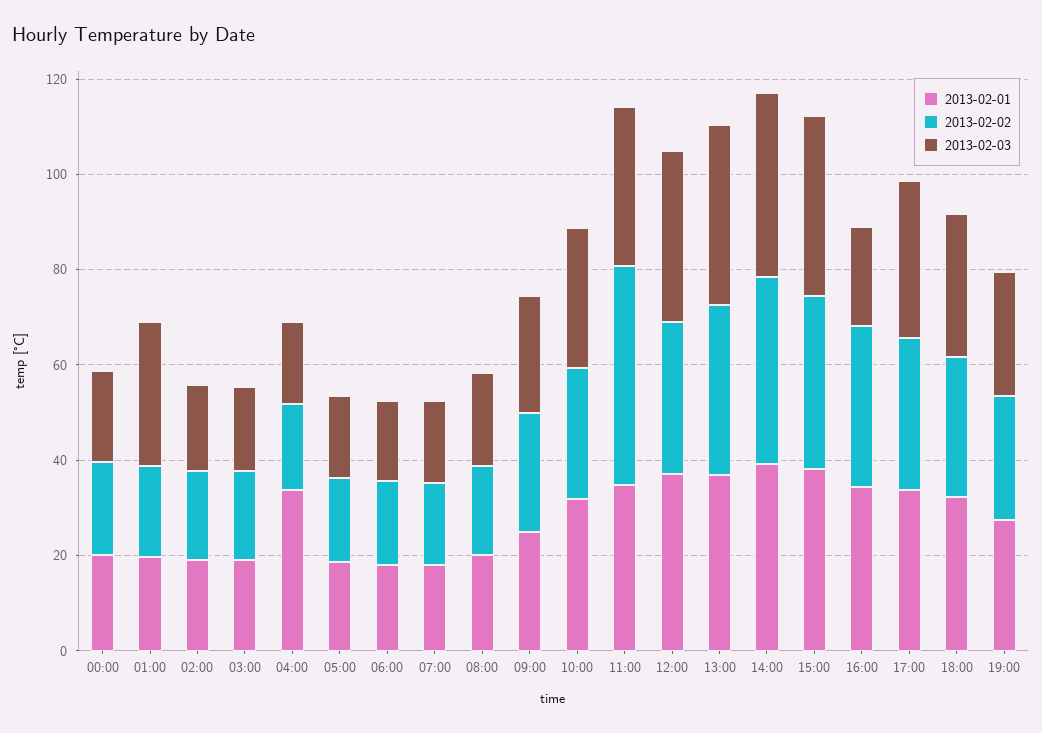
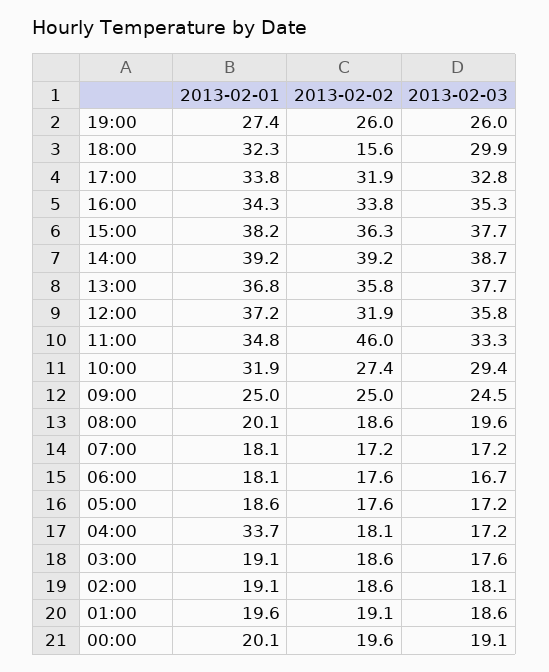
  {
    "2013-02-01": {
      "00:00": 20.1,
      "01:00": 19.6,
      "02:00": 19.1,
      "03:00": 19.1,
      "04:00": 33.7,
      "05:00": 18.6,
      "06:00": 18.1,
      "07:00": 18.1,
      "08:00": 20.1,
      "09:00": 25,
      "10:00": 31.9,
      "11:00": 34.8,
      "12:00": 37.2,
      "13:00": 36.8,
      "14:00": 39.2,
      "15:00": 38.2,
      "16:00": 34.3,
      "17:00": 33.8,
      "18:00": 32.3,
      "19:00": 27.4
    },
    "2013-02-02": {
      "00:00": 19.6,
      "01:00": 19.1,
      "02:00": 18.6,
      "03:00": 18.6,
      "04:00": 18.1,
      "05:00": 17.6,
      "06:00": 17.6,
      "07:00": 17.2,
      "08:00": 18.6,
      "09:00": 25,
      "10:00": 27.4,
      "11:00": 46,
      "12:00": 31.9,
      "13:00": 35.8,
      "14:00": 39.2,
      "15:00": 36.3,
      "16:00": 33.8,
      "17:00": 31.9,
-     "18:00": 30,
+     "18:00": 15.6,
      "19:00": 26
    },
    "2013-02-03": {
      "00:00": 19.1,
-     "01:00": 30,
+     "01:00": 18.6,
      "02:00": 18.1,
      "03:00": 17.6,
      "04:00": 17.2,
      "05:00": 17.2,
      "06:00": 16.7,
      "07:00": 17.2,
      "08:00": 19.6,
      "09:00": 24.5,
      "10:00": 29.4,
      "11:00": 33.3,
      "12:00": 35.8,
      "13:00": 37.7,
      "14:00": 38.7,
      "15:00": 37.7,
-     "16:00": 20,
+     "16:00": 35.3,
      "17:00": 32.8,
      "18:00": 29.9,
      "19:00": 26
    }
  }

